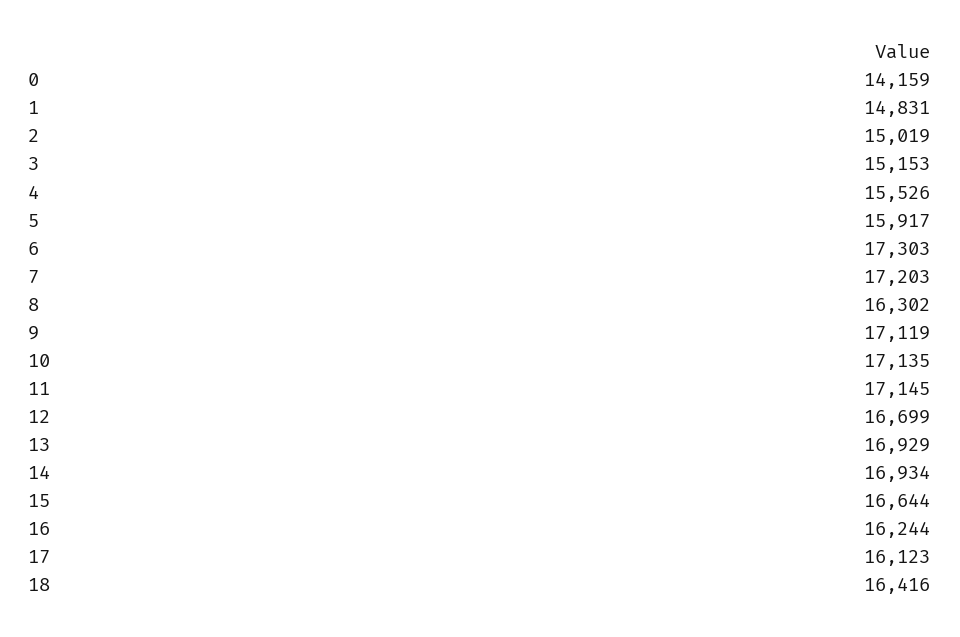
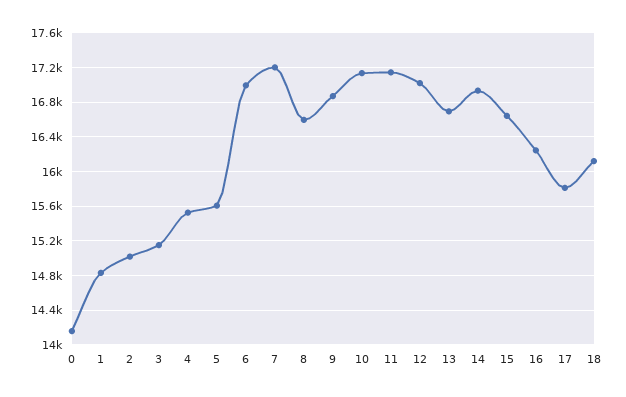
  {
    "0": 14159,
    "1": 14831,
    "2": 15019,
    "3": 15153,
    "4": 15526,
-   "5": 15917,
+   "5": 15600,
-   "6": 17303,
+   "6": 17000,
    "7": 17203,
-   "8": 16302,
+   "8": 16600,
-   "9": 17119,
+   "9": 16900,
    "10": 17135,
    "11": 17145,
-   "12": 16699,
+   "12": 17000,
-   "13": 16929,
+   "13": 16700,
    "14": 16934,
    "15": 16644,
    "16": 16244,
-   "17": 16123,
+   "17": 15800,
-   "18": 16416
+   "18": 16100
  }

